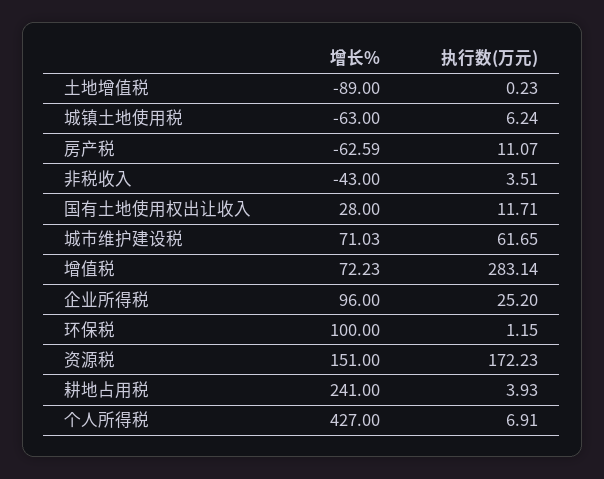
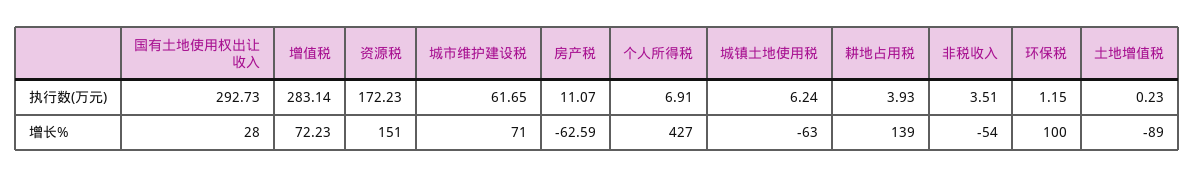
  {
    "增长%": {
      "土地增值税": -89,
      "城镇土地使用税": -63,
      "房产税": -62.59,
-     "非税收入": -43,
+     "非税收入": -54,
      "国有土地使用权出让收入": 28,
-     "城市维护建设税": 71.03,
+     "城市维护建设税": 71,
      "增值税": 72.23,
-     "企业所得税": 96,
      "环保税": 100,
      "资源税": 151,
-     "耕地占用税": 241,
+     "耕地占用税": 139,
      "个人所得税": 427
    },
    "执行数(万元)": {
      "土地增值税": 0.23,
      "城镇土地使用税": 6.24,
      "房产税": 11.07,
      "非税收入": 3.51,
-     "国有土地使用权出让收入": 11.71,
+     "国有土地使用权出让收入": 292.73,
      "城市维护建设税": 61.65,
      "增值税": 283.14,
-     "企业所得税": 25.2,
      "环保税": 1.15,
      "资源税": 172.23,
      "耕地占用税": 3.93,
      "个人所得税": 6.91
    }
  }

